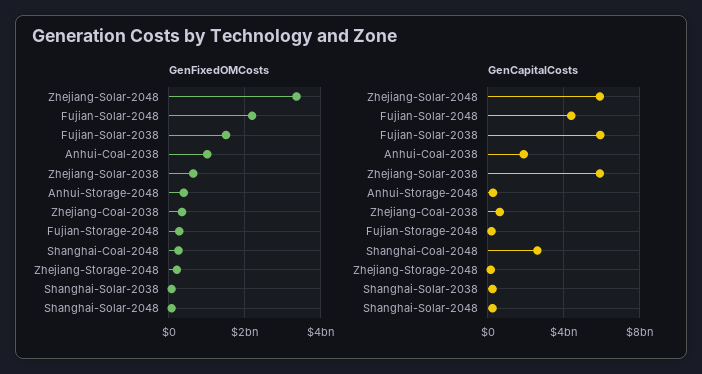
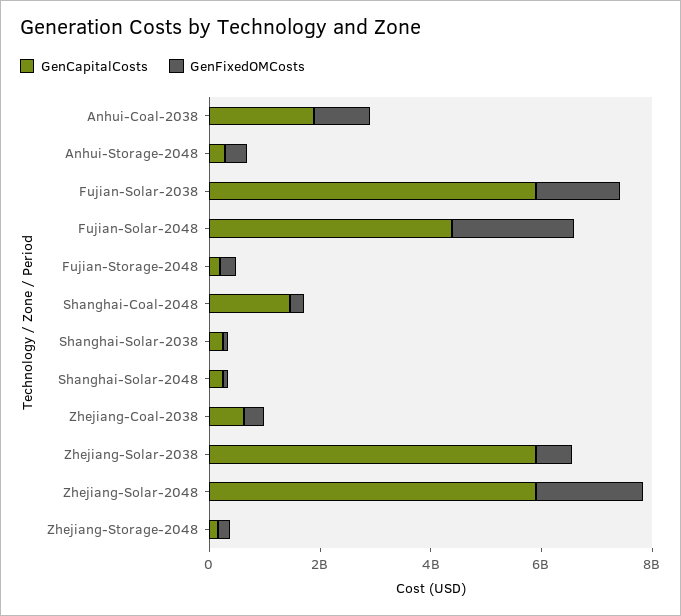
  {
    "GenFixedOMCosts": {
-     "Zhejiang-Solar-2048": 3400000000,
+     "Zhejiang-Solar-2048": 2000000000,
      "Fujian-Solar-2048": 2200000000,
      "Fujian-Solar-2038": 1600000000,
      "Anhui-Coal-2038": 1000000000,
      "Zhejiang-Solar-2038": 600000000,
      "Anhui-Storage-2048": 400000000,
      "Zhejiang-Coal-2038": 400000000,
      "Fujian-Storage-2048": 200000000,
      "Shanghai-Coal-2048": 200000000,
      "Zhejiang-Storage-2048": 200000000,
      "Shanghai-Solar-2038": 0,
      "Shanghai-Solar-2048": 0
    },
    "GenCapitalCosts": {
      "Zhejiang-Solar-2048": 6000000000,
      "Fujian-Solar-2048": 4500000000,
      "Fujian-Solar-2038": 6000000000,
      "Anhui-Coal-2038": 2000000000,
      "Zhejiang-Solar-2038": 6000000000,
      "Anhui-Storage-2048": 500000000,
      "Zhejiang-Coal-2038": 500000000,
      "Fujian-Storage-2048": 0,
-     "Shanghai-Coal-2048": 2500000000,
+     "Shanghai-Coal-2048": 1500000000,
      "Zhejiang-Storage-2048": 0,
      "Shanghai-Solar-2038": 0,
      "Shanghai-Solar-2048": 0
    }
  }

